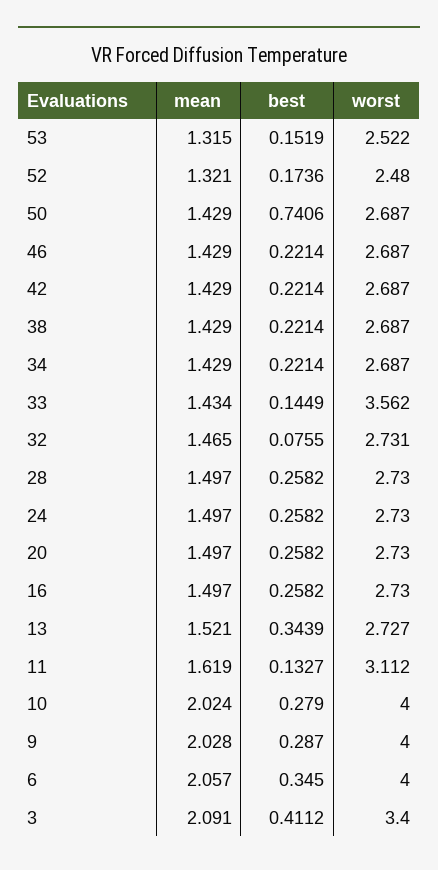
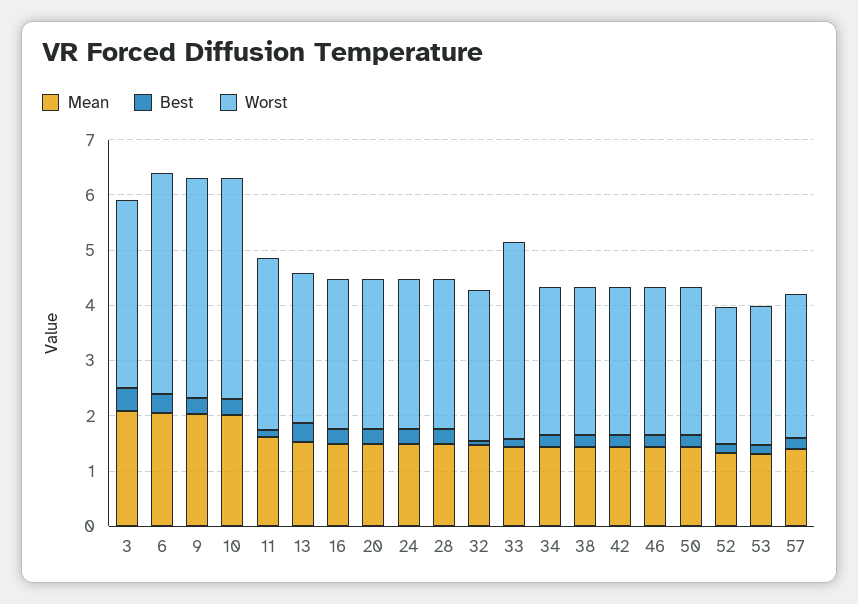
  {
    "mean": {
      "53": 1.315,
      "52": 1.321,
      "50": 1.429,
      "46": 1.429,
      "42": 1.429,
      "38": 1.429,
      "34": 1.429,
      "33": 1.434,
      "32": 1.465,
      "28": 1.497,
      "24": 1.497,
      "20": 1.497,
      "16": 1.497,
      "13": 1.521,
      "11": 1.619,
      "10": 2.024,
      "9": 2.028,
      "6": 2.057,
-     "3": 2.091
+     "3": 2.091,
+     "57": 1.4
    },
    "best": {
      "53": 0.1519,
      "52": 0.1736,
-     "50": 0.7406,
+     "50": 0.2,
      "46": 0.2214,
      "42": 0.2214,
      "38": 0.2214,
      "34": 0.2214,
      "33": 0.1449,
      "32": 0.0755,
      "28": 0.2582,
      "24": 0.2582,
      "20": 0.2582,
      "16": 0.2582,
      "13": 0.3439,
      "11": 0.1327,
      "10": 0.279,
      "9": 0.287,
      "6": 0.345,
-     "3": 0.4112
+     "3": 0.4112,
+     "57": 0.2
    },
    "worst": {
      "53": 2.522,
      "52": 2.48,
      "50": 2.687,
      "46": 2.687,
      "42": 2.687,
      "38": 2.687,
      "34": 2.687,
      "33": 3.562,
      "32": 2.731,
      "28": 2.73,
      "24": 2.73,
      "20": 2.73,
      "16": 2.73,
      "13": 2.727,
      "11": 3.112,
      "10": 4,
      "9": 4,
      "6": 4,
-     "3": 3.4
+     "3": 3.4,
+     "57": 2.6
    }
  }

